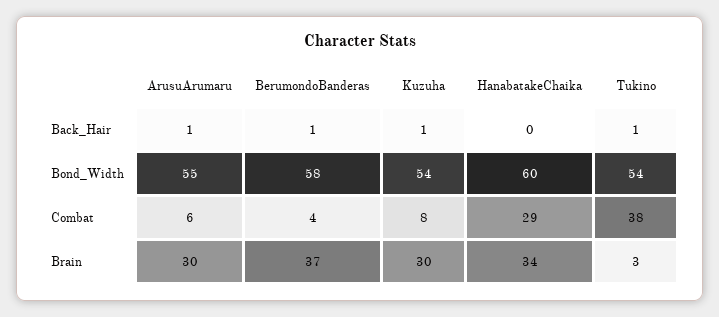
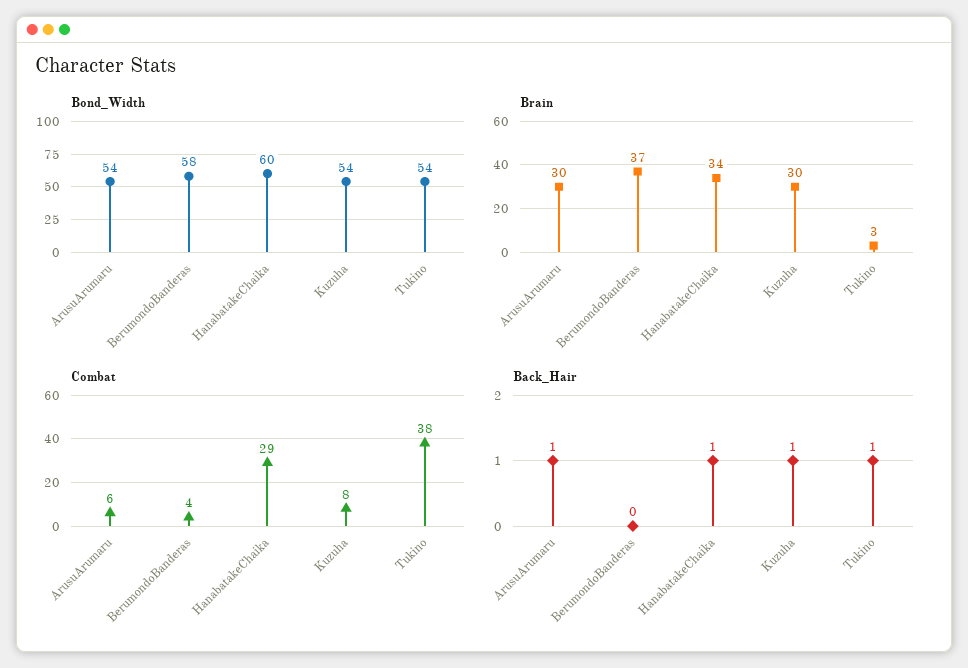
  {
    "Back_Hair": {
      "ArusuArumaru": 1,
-     "BerumondoBanderas": 1,
+     "BerumondoBanderas": 0,
      "Kuzuha": 1,
-     "HanabatakeChaika": 0,
+     "HanabatakeChaika": 1,
      "Tukino": 1
    },
    "Bond_Width": {
-     "ArusuArumaru": 55,
+     "ArusuArumaru": 54,
      "BerumondoBanderas": 58,
      "Kuzuha": 54,
      "HanabatakeChaika": 60,
      "Tukino": 54
    },
    "Combat": {
      "ArusuArumaru": 6,
      "BerumondoBanderas": 4,
      "Kuzuha": 8,
      "HanabatakeChaika": 29,
      "Tukino": 38
    },
    "Brain": {
      "ArusuArumaru": 30,
      "BerumondoBanderas": 37,
      "Kuzuha": 30,
      "HanabatakeChaika": 34,
      "Tukino": 3
    }
  }

